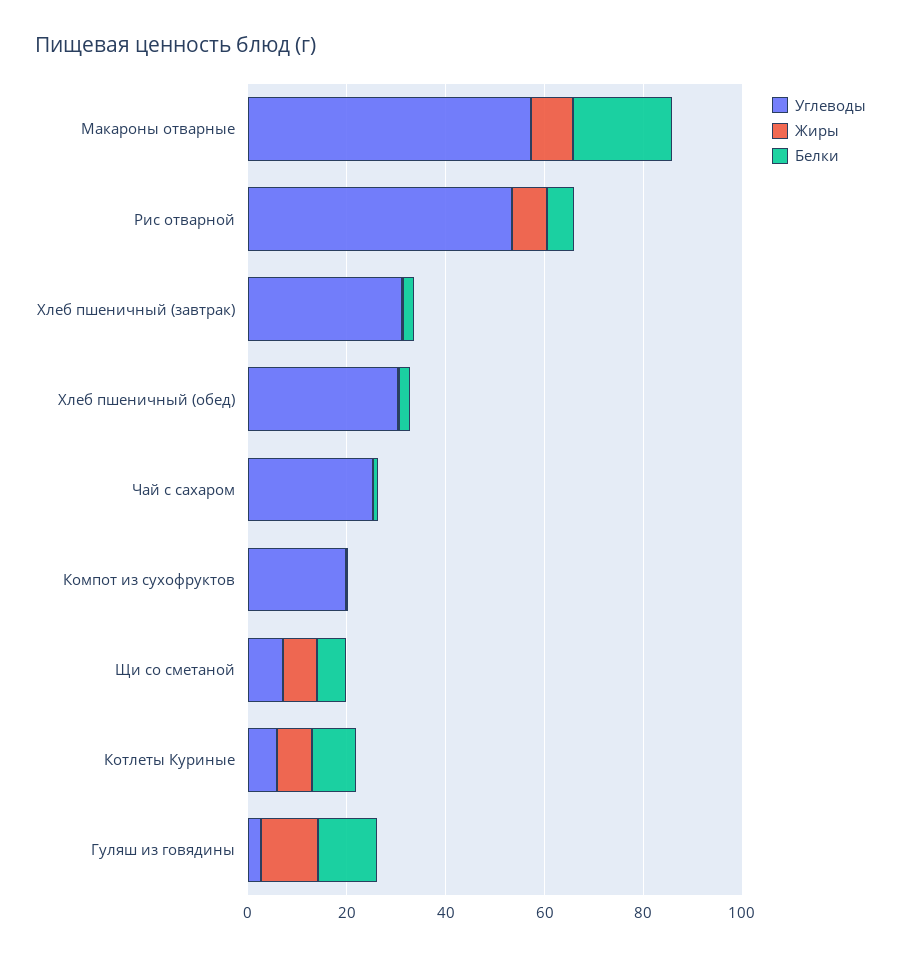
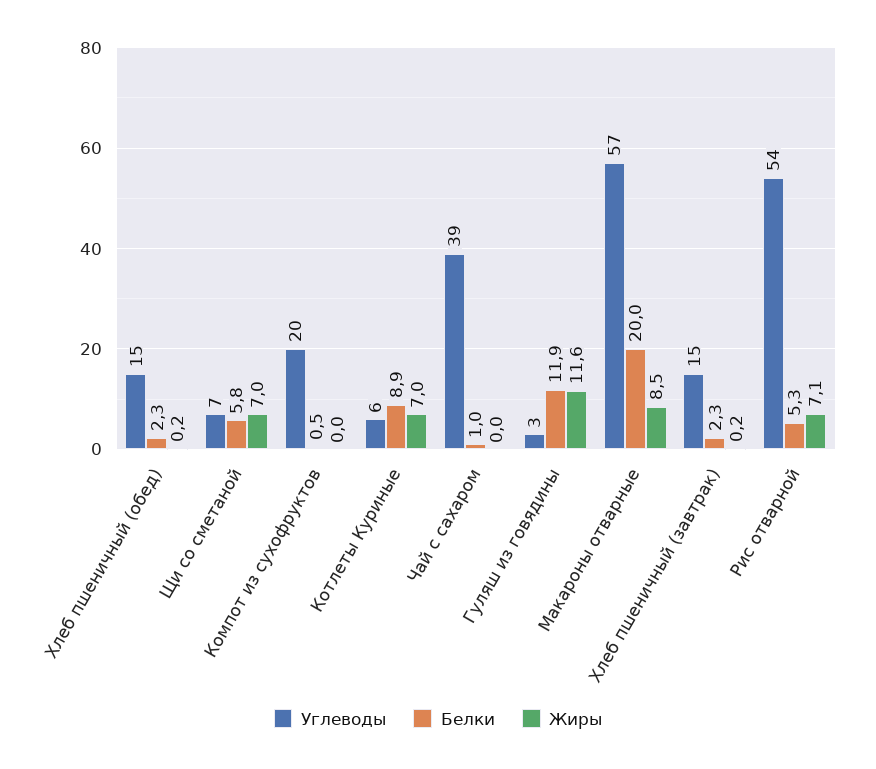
  {
    "Углеводы": {
      "Макароны отварные": 57,
      "Рис отварной": 54,
-     "Хлеб пшеничный (завтрак)": 30,
+     "Хлеб пшеничный (завтрак)": 15,
-     "Хлеб пшеничный (обед)": 30,
+     "Хлеб пшеничный (обед)": 15,
-     "Чай с сахаром": 25,
+     "Чай с сахаром": 39,
      "Компот из сухофруктов": 20,
      "Щи со сметаной": 7,
      "Котлеты Куриные": 6,
      "Гуляш из говядины": 3
    },
    "Жиры": {
      "Макароны отварные": 8.5,
      "Рис отварной": 7.1,
      "Хлеб пшеничный (завтрак)": 0.2,
      "Хлеб пшеничный (обед)": 0.2,
      "Чай с сахаром": 0,
      "Компот из сухофруктов": 0,
      "Щи со сметаной": 7,
      "Котлеты Куриные": 7,
      "Гуляш из говядины": 11.6
    },
    "Белки": {
      "Макароны отварные": 20,
      "Рис отварной": 5.3,
      "Хлеб пшеничный (завтрак)": 2.3,
      "Хлеб пшеничный (обед)": 2.3,
      "Чай с сахаром": 1,
      "Компот из сухофруктов": 0.5,
      "Щи со сметаной": 5.8,
      "Котлеты Куриные": 8.9,
      "Гуляш из говядины": 11.9
    }
  }

